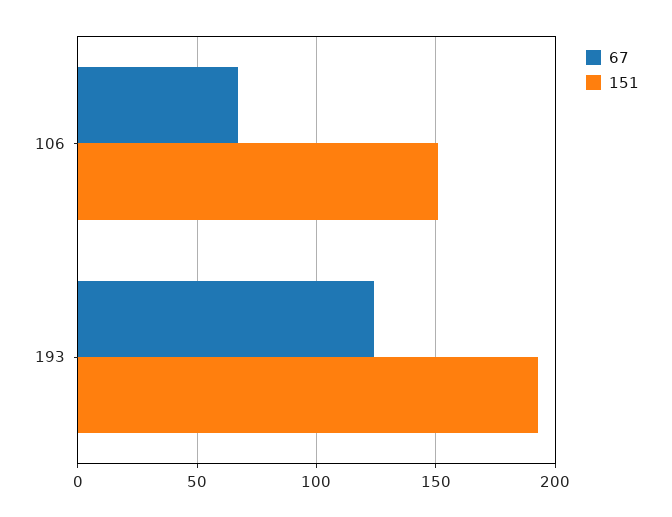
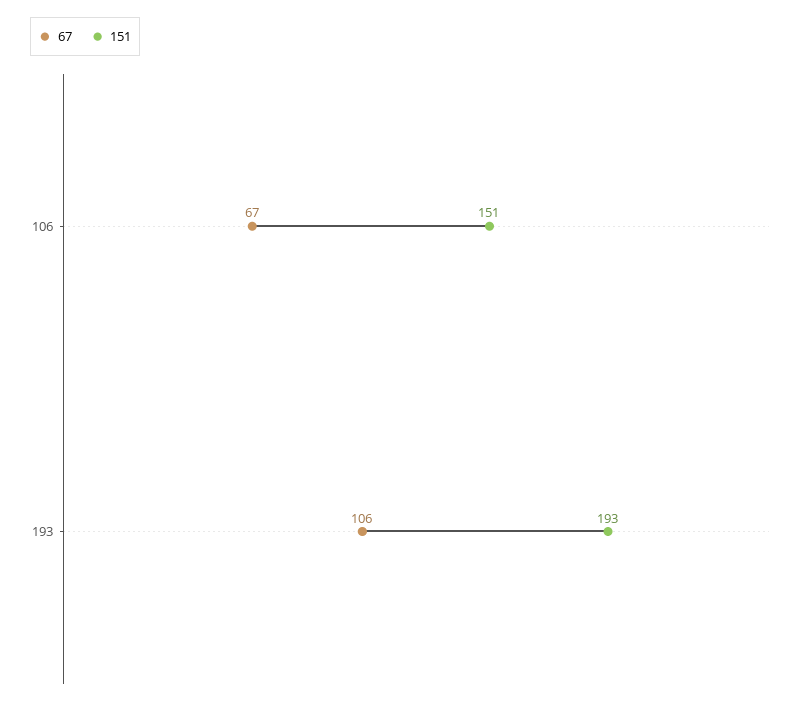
  {
    "67": {
      "106": 67,
-     "193": 125
+     "193": 106
    },
    "151": {
      "106": 151,
      "193": 193
    }
  }

